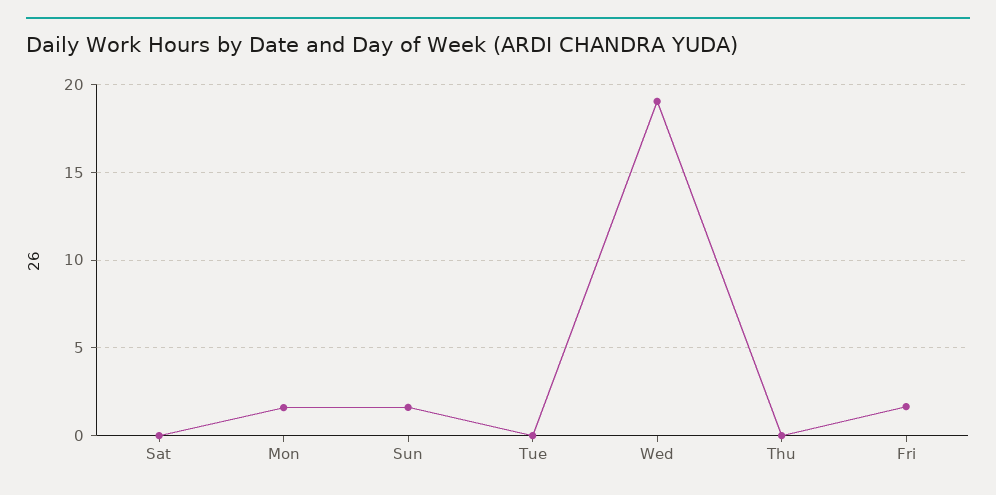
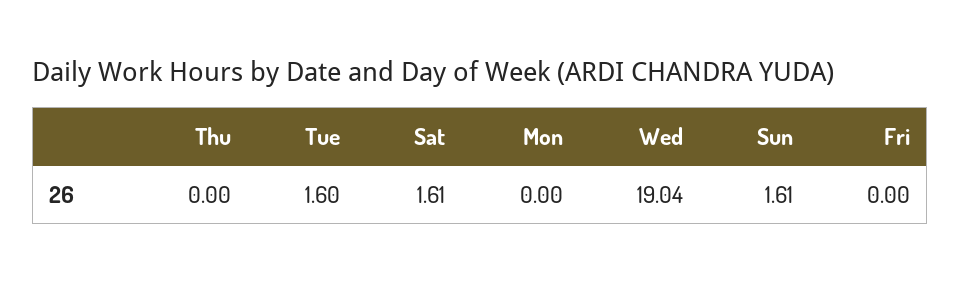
  {
-   "Sat": 0,
+   "Sat": 1.61,
-   "Mon": 1.5,
+   "Mon": 0,
    "Sun": 1.61,
-   "Tue": 0,
+   "Tue": 1.6,
    "Wed": 19.04,
    "Thu": 0,
-   "Fri": 1.5
+   "Fri": 0
  }

